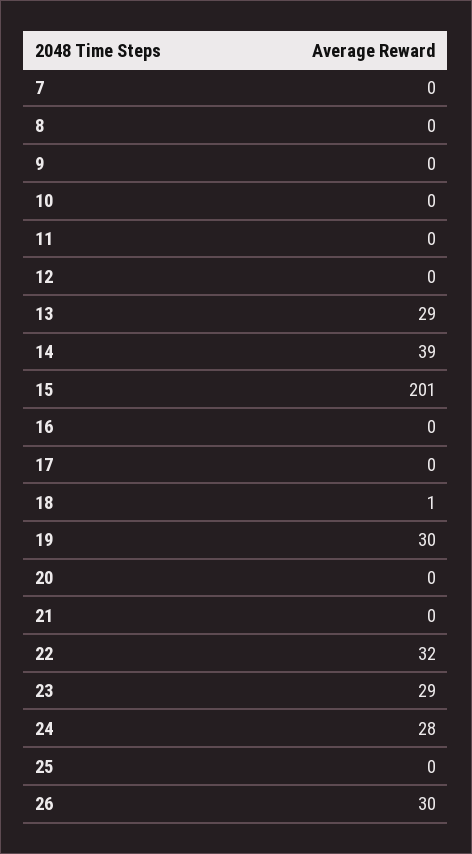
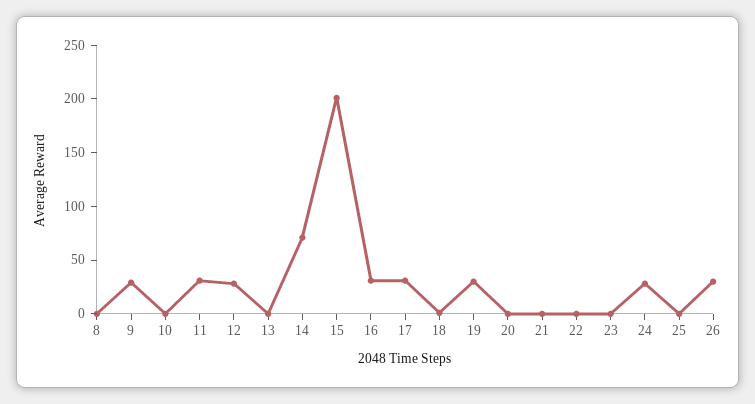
  {
-   "7": 0,
    "8": 0,
-   "9": 0,
+   "9": 30,
    "10": 0,
-   "11": 0,
+   "11": 30,
-   "12": 0,
+   "12": 30,
-   "13": 29,
+   "13": 0,
-   "14": 39,
+   "14": 70,
    "15": 201,
-   "16": 0,
+   "16": 30,
-   "17": 0,
+   "17": 30,
    "18": 1,
    "19": 30,
    "20": 0,
    "21": 0,
-   "22": 32,
+   "22": 0,
-   "23": 29,
+   "23": 0,
    "24": 28,
    "25": 0,
    "26": 30
  }

